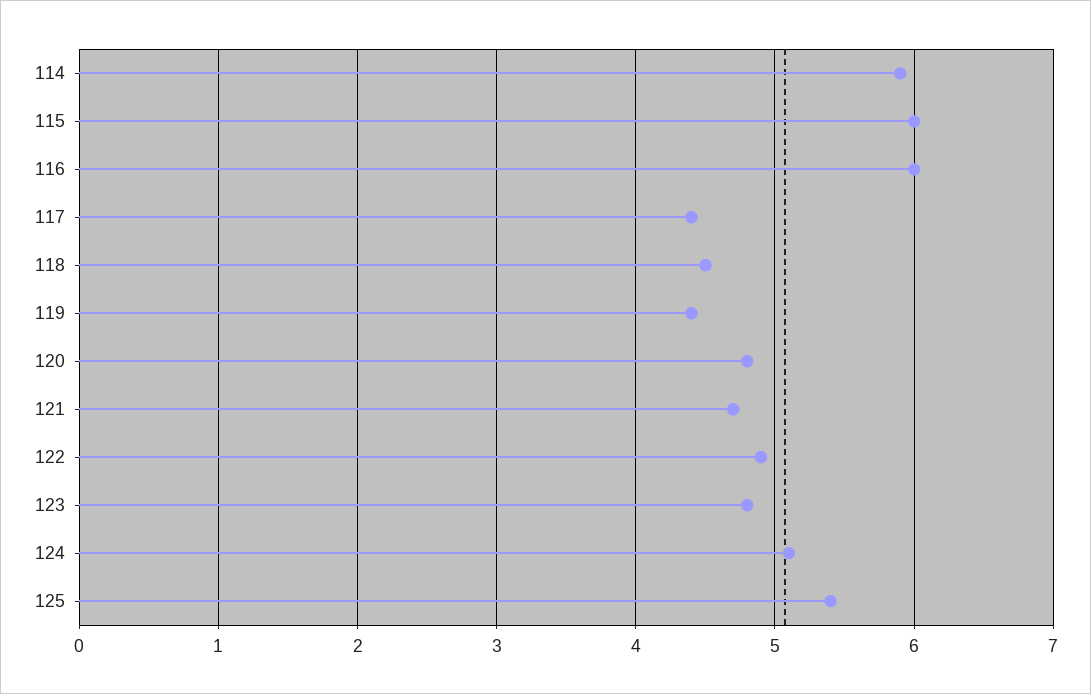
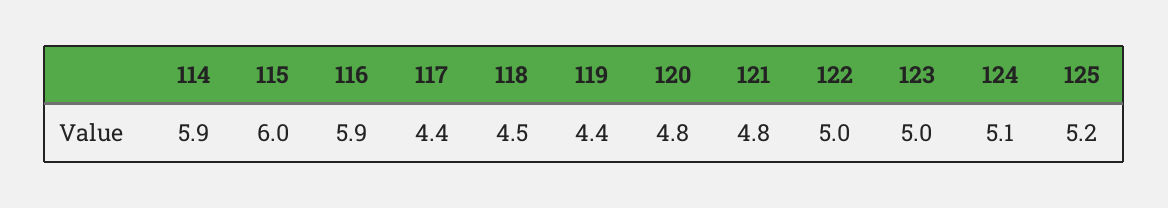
  {
    "114": 5.9,
    "115": 6,
-   "116": 6,
+   "116": 5.9,
    "117": 4.4,
    "118": 4.5,
    "119": 4.4,
    "120": 4.8,
-   "121": 4.7,
+   "121": 4.8,
-   "122": 4.9,
+   "122": 5,
-   "123": 4.8,
+   "123": 5,
    "124": 5.1,
-   "125": 5.4
+   "125": 5.2
  }

